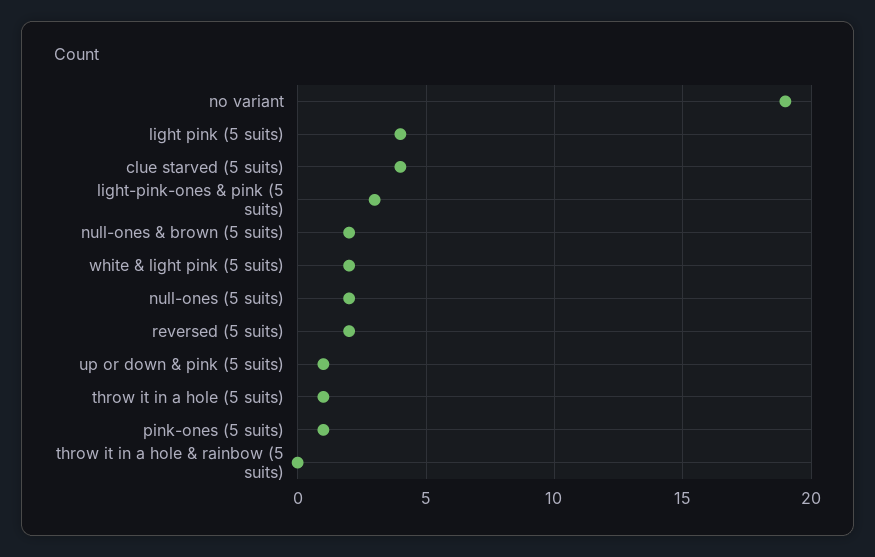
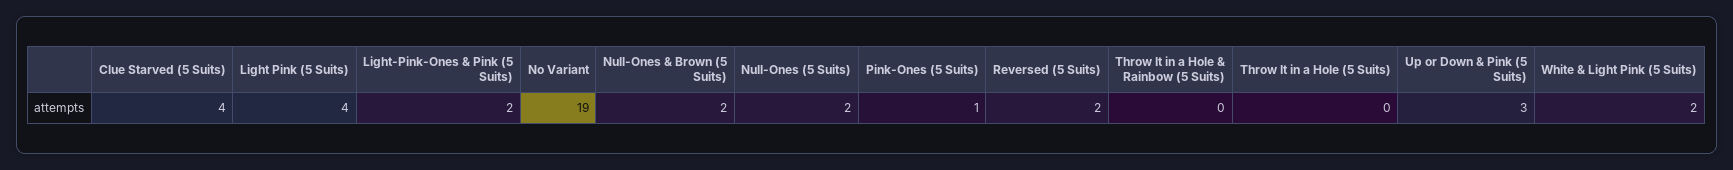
  {
    "no variant": 19,
    "light pink (5 suits)": 4,
    "clue starved (5 suits)": 4,
-   "light-pink-ones & pink (5 suits)": 3,
+   "light-pink-ones & pink (5 suits)": 2,
    "null-ones & brown (5 suits)": 2,
    "white & light pink (5 suits)": 2,
    "null-ones (5 suits)": 2,
    "reversed (5 suits)": 2,
-   "up or down & pink (5 suits)": 1,
+   "up or down & pink (5 suits)": 3,
-   "throw it in a hole (5 suits)": 1,
+   "throw it in a hole (5 suits)": 0,
    "pink-ones (5 suits)": 1,
    "throw it in a hole & rainbow (5 suits)": 0
  }

